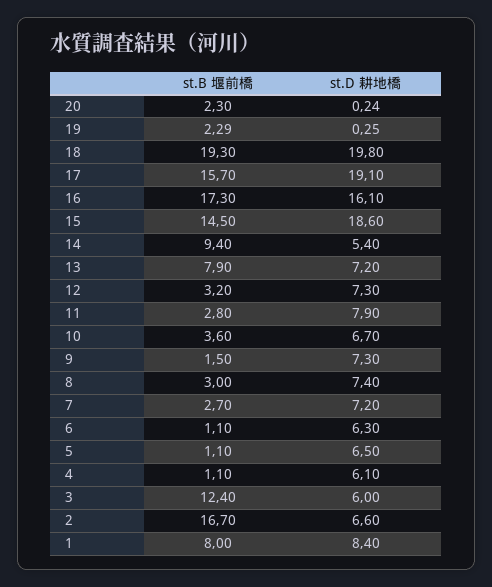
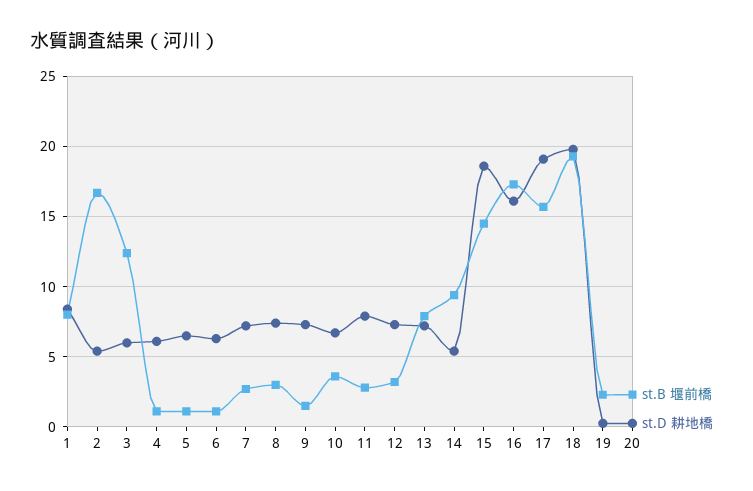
  {
    "st.B 堰前橋": {
      "20": 2.3,
      "19": 2.29,
      "18": 19.3,
      "17": 15.7,
      "16": 17.3,
      "15": 14.5,
      "14": 9.4,
      "13": 7.9,
      "12": 3.2,
      "11": 2.8,
      "10": 3.6,
      "9": 1.5,
      "8": 3,
      "7": 2.7,
      "6": 1.1,
      "5": 1.1,
      "4": 1.1,
      "3": 12.4,
      "2": 16.7,
      "1": 8
    },
    "st.D 耕地橋": {
      "20": 0.24,
      "19": 0.25,
      "18": 19.8,
      "17": 19.1,
      "16": 16.1,
      "15": 18.6,
      "14": 5.4,
      "13": 7.2,
      "12": 7.3,
      "11": 7.9,
      "10": 6.7,
      "9": 7.3,
      "8": 7.4,
      "7": 7.2,
      "6": 6.3,
      "5": 6.5,
      "4": 6.1,
      "3": 6,
-     "2": 6.6,
+     "2": 5.5,
      "1": 8.4
    }
  }

